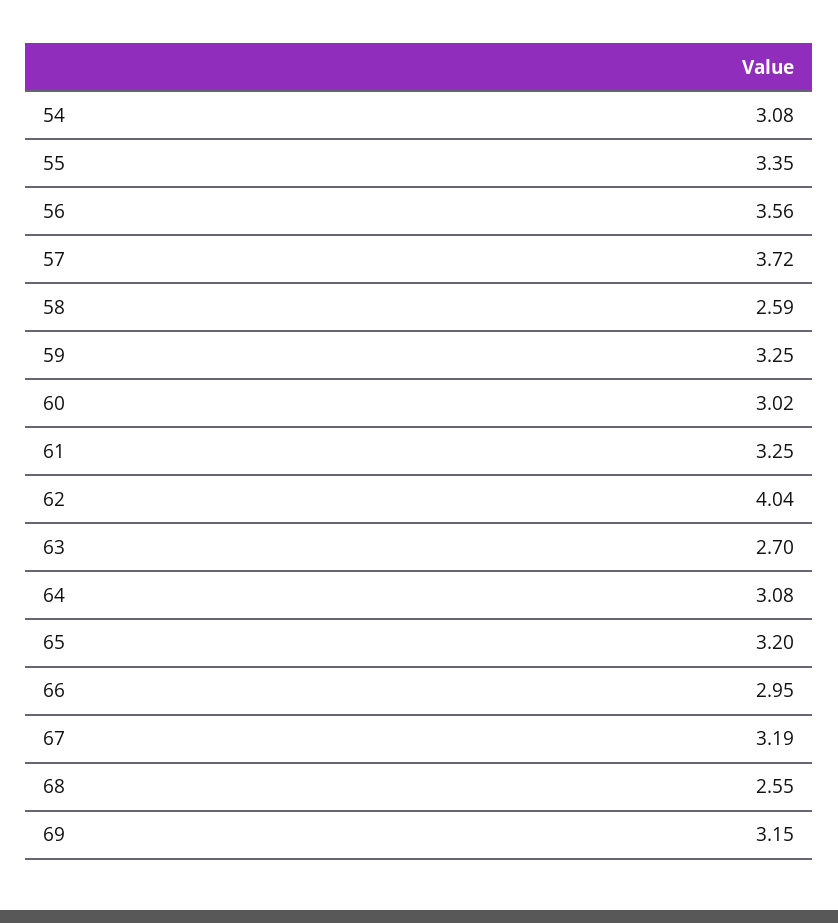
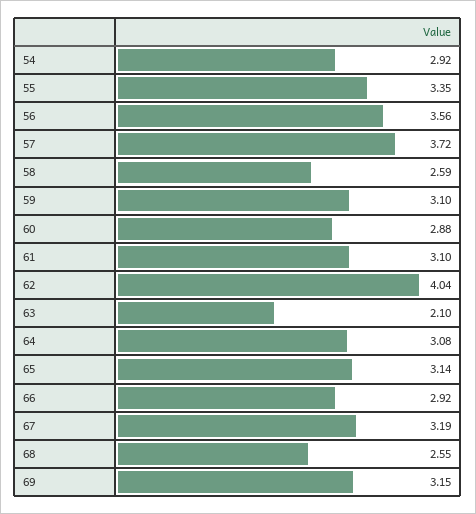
  {
-   "54": 3.08,
+   "54": 2.92,
    "55": 3.35,
    "56": 3.56,
    "57": 3.72,
    "58": 2.59,
-   "59": 3.25,
+   "59": 3.1,
-   "60": 3.02,
+   "60": 2.88,
-   "61": 3.25,
+   "61": 3.1,
    "62": 4.04,
-   "63": 2.7,
+   "63": 2.1,
    "64": 3.08,
-   "65": 3.2,
+   "65": 3.14,
-   "66": 2.95,
+   "66": 2.92,
    "67": 3.19,
    "68": 2.55,
    "69": 3.15
  }

